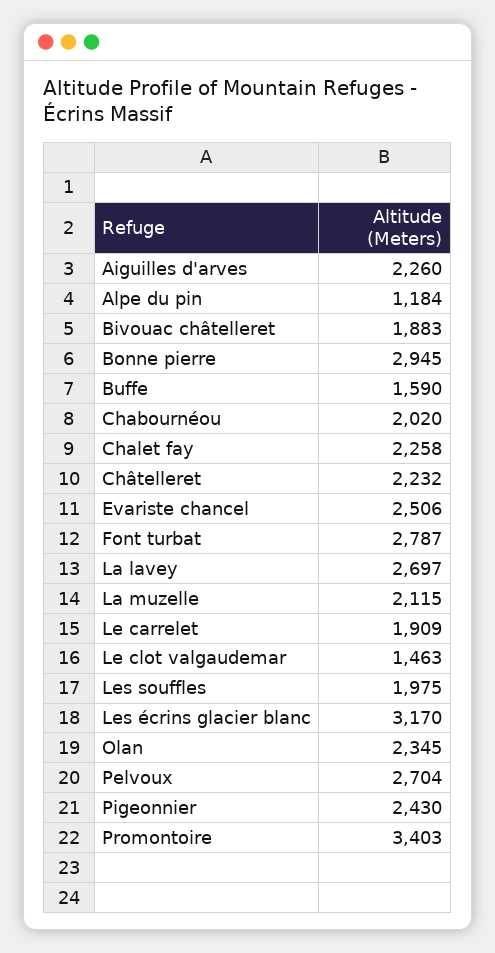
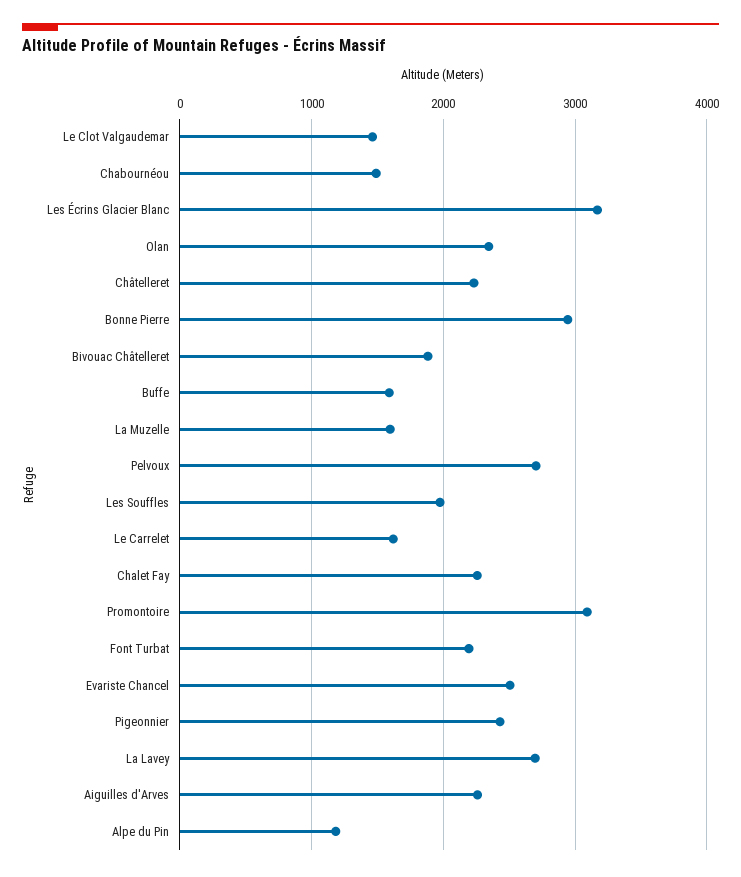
  {
    "Aiguilles d'arves": 2260,
    "Alpe du pin": 1184,
    "Bivouac châtelleret": 1883,
    "Bonne pierre": 2945,
    "Buffe": 1590,
-   "Chabournéou": 2020,
+   "Chabournéou": 1500,
    "Chalet fay": 2258,
    "Châtelleret": 2232,
    "Evariste chancel": 2506,
-   "Font turbat": 2787,
+   "Font turbat": 2200,
    "La lavey": 2697,
-   "La muzelle": 2115,
+   "La muzelle": 1600,
-   "Le carrelet": 1909,
+   "Le carrelet": 1600,
    "Le clot valgaudemar": 1463,
    "Les souffles": 1975,
    "Les écrins glacier blanc": 3170,
    "Olan": 2345,
    "Pelvoux": 2704,
    "Pigeonnier": 2430,
-   "Promontoire": 3403
+   "Promontoire": 3100
  }

